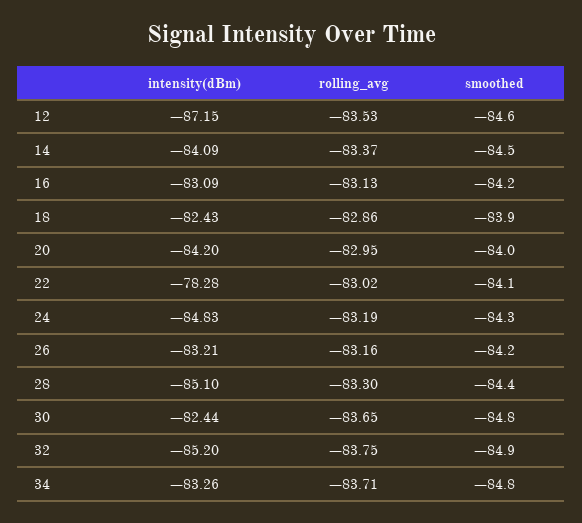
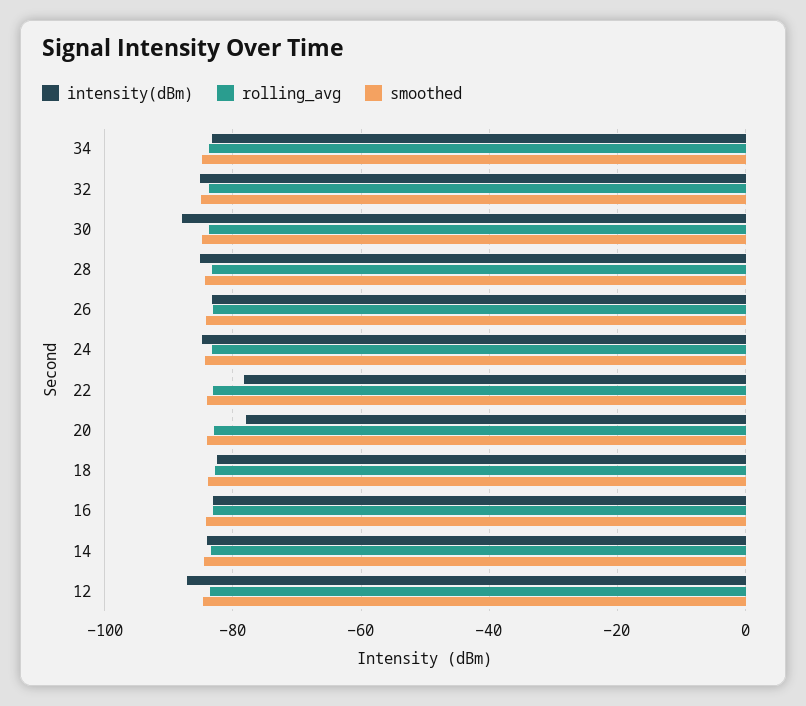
  {
    "intensity(dBm)": {
      "12": -87.15,
      "14": -84.09,
      "16": -83.09,
      "18": -82.43,
-     "20": -84.2,
+     "20": -78,
      "22": -78.28,
      "24": -84.83,
      "26": -83.21,
      "28": -85.1,
-     "30": -82.44,
+     "30": -88,
      "32": -85.2,
      "34": -83.26
    },
    "rolling_avg": {
      "12": -83.53,
      "14": -83.37,
      "16": -83.13,
      "18": -82.86,
      "20": -82.95,
      "22": -83.02,
      "24": -83.19,
      "26": -83.16,
      "28": -83.3,
      "30": -83.65,
      "32": -83.75,
      "34": -83.71
    },
    "smoothed": {
      "12": -84.6,
      "14": -84.5,
      "16": -84.2,
      "18": -83.9,
      "20": -84,
      "22": -84.1,
      "24": -84.3,
      "26": -84.2,
      "28": -84.4,
      "30": -84.8,
      "32": -84.9,
      "34": -84.8
    }
  }

